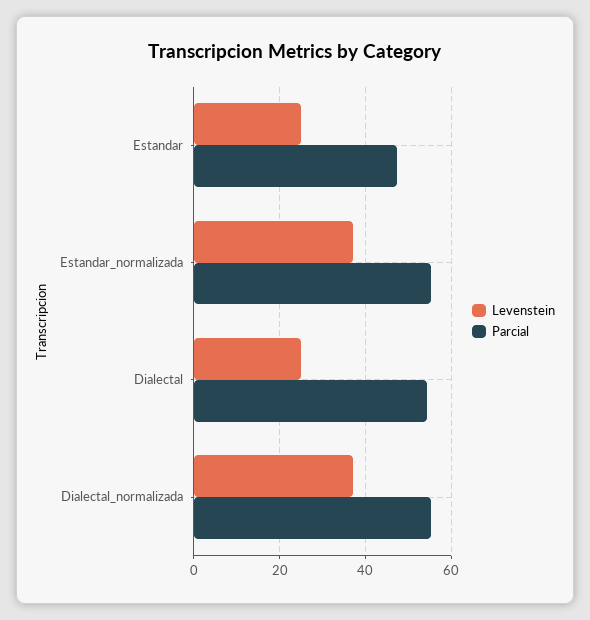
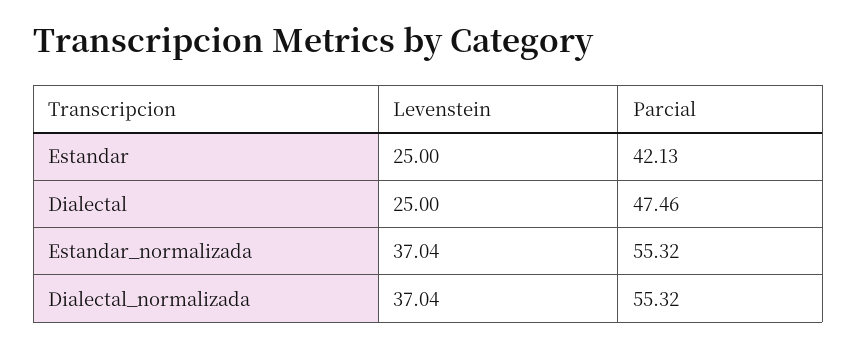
  {
    "Levenstein": {
      "Estandar": 25,
      "Estandar_normalizada": 37.04,
      "Dialectal": 25,
      "Dialectal_normalizada": 37.04
    },
    "Parcial": {
-     "Estandar": 48,
+     "Estandar": 42.13,
      "Estandar_normalizada": 55.32,
-     "Dialectal": 54,
+     "Dialectal": 47.46,
      "Dialectal_normalizada": 55.32
    }
  }

